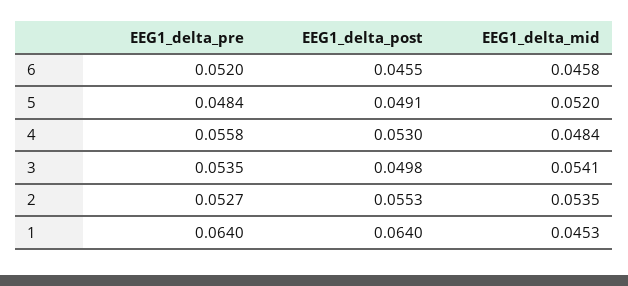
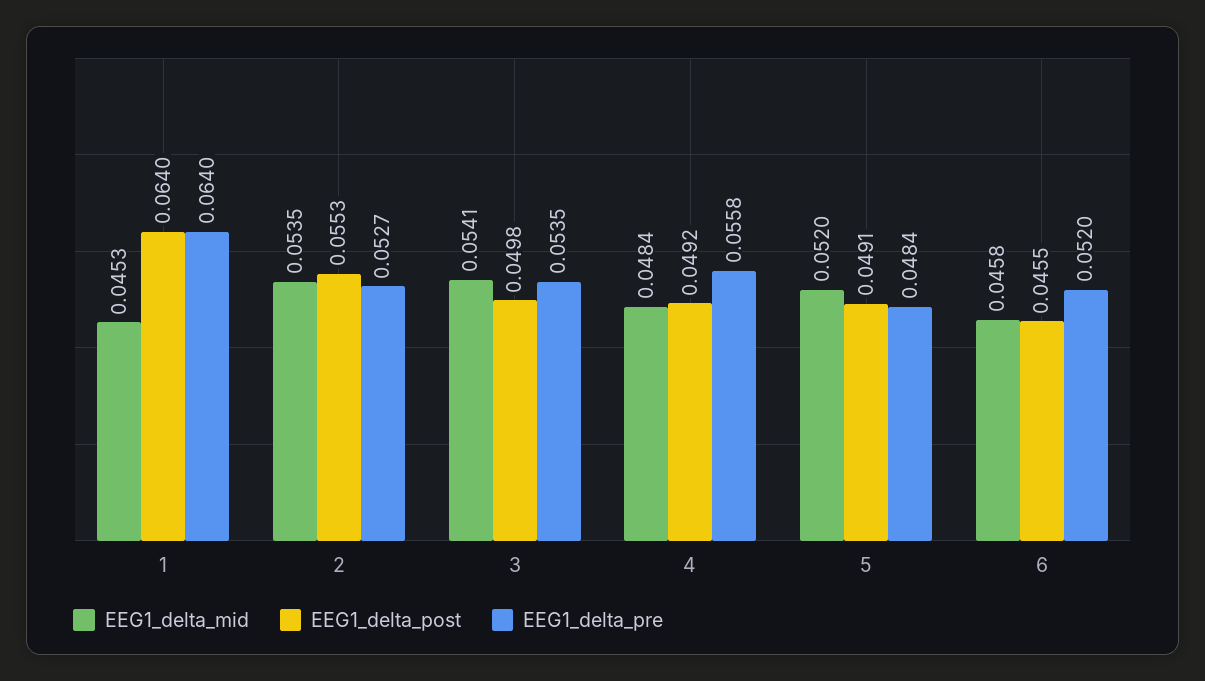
  {
    "EEG1_delta_pre": {
      "6": 0.052,
      "5": 0.0484,
      "4": 0.0558,
      "3": 0.0535,
      "2": 0.0527,
      "1": 0.064
    },
    "EEG1_delta_post": {
      "6": 0.0455,
      "5": 0.0491,
-     "4": 0.053,
+     "4": 0.0492,
      "3": 0.0498,
      "2": 0.0553,
      "1": 0.064
    },
    "EEG1_delta_mid": {
      "6": 0.0458,
      "5": 0.052,
      "4": 0.0484,
      "3": 0.0541,
      "2": 0.0535,
      "1": 0.0453
    }
  }

